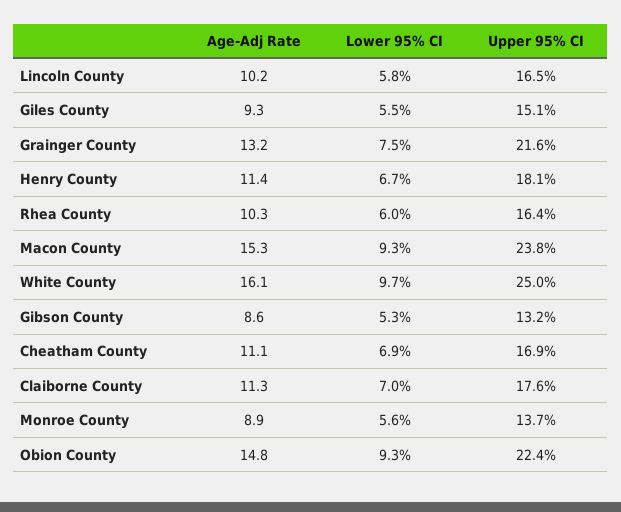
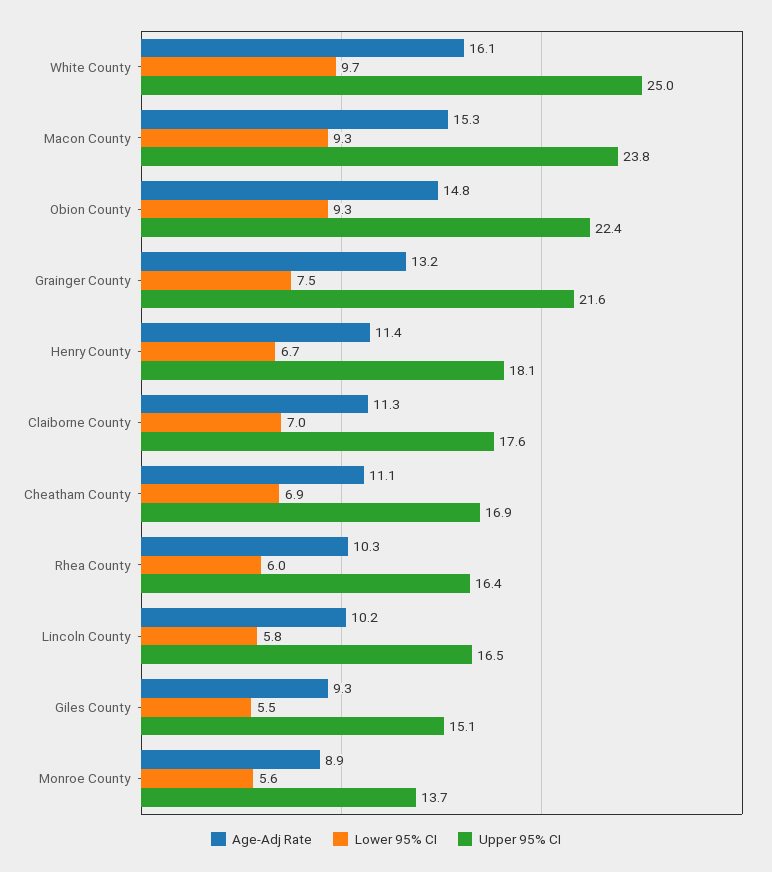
  {
    "Age-Adj Rate": {
      "Lincoln County": 10.2,
      "Giles County": 9.3,
      "Grainger County": 13.2,
      "Henry County": 11.4,
      "Rhea County": 10.3,
      "Macon County": 15.3,
      "White County": 16.1,
-     "Gibson County": 8.6,
      "Cheatham County": 11.1,
      "Claiborne County": 11.3,
      "Monroe County": 8.9,
      "Obion County": 14.8
    },
    "Lower 95% CI": {
      "Lincoln County": 5.8,
      "Giles County": 5.5,
      "Grainger County": 7.5,
      "Henry County": 6.7,
      "Rhea County": 6,
      "Macon County": 9.3,
      "White County": 9.7,
-     "Gibson County": 5.3,
      "Cheatham County": 6.9,
      "Claiborne County": 7,
      "Monroe County": 5.6,
      "Obion County": 9.3
    },
    "Upper 95% CI": {
      "Lincoln County": 16.5,
      "Giles County": 15.1,
      "Grainger County": 21.6,
      "Henry County": 18.1,
      "Rhea County": 16.4,
      "Macon County": 23.8,
      "White County": 25,
-     "Gibson County": 13.2,
      "Cheatham County": 16.9,
      "Claiborne County": 17.6,
      "Monroe County": 13.7,
      "Obion County": 22.4
    }
  }

